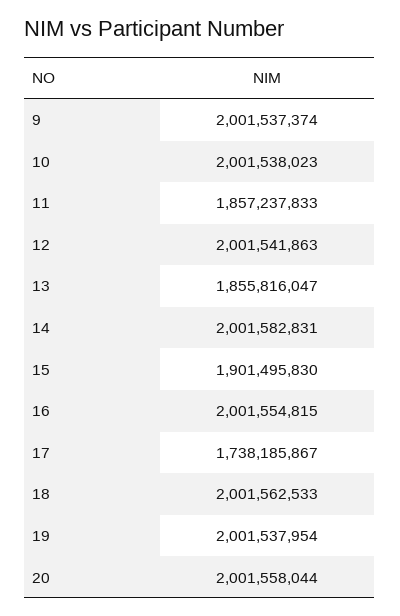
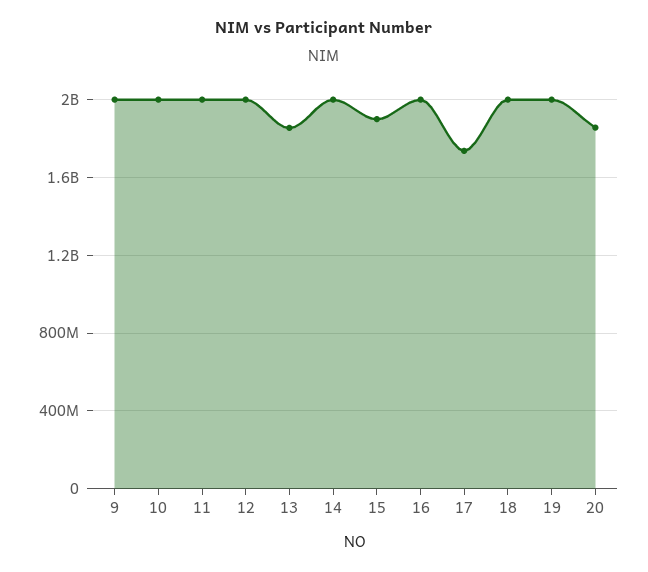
  {
    "9": 2001537374,
    "10": 2001538023,
-   "11": 1857237833,
+   "11": 2000000000,
    "12": 2001541863,
    "13": 1855816047,
    "14": 2001582831,
    "15": 1901495830,
    "16": 2001554815,
    "17": 1738185867,
    "18": 2001562533,
    "19": 2001537954,
-   "20": 2001558044
+   "20": 1850000000
  }

